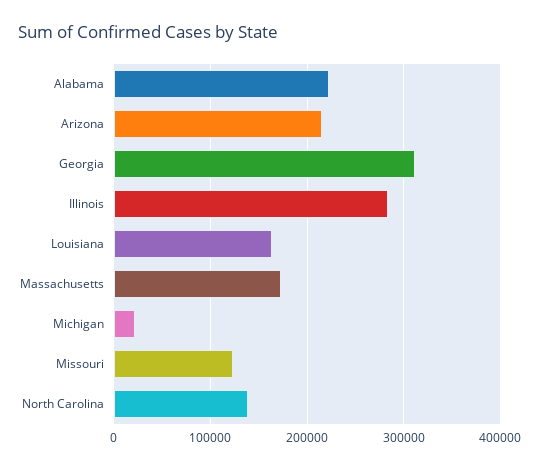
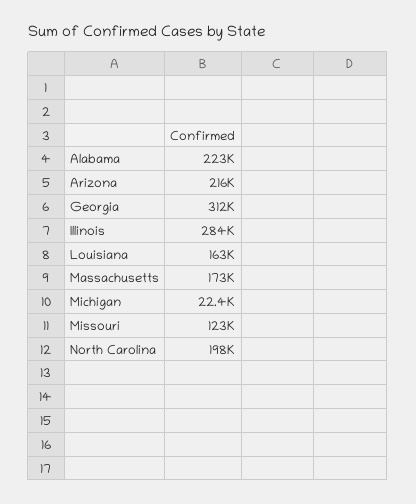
  {
    "Alabama": 223000,
    "Arizona": 216000,
    "Georgia": 312000,
    "Illinois": 284000,
    "Louisiana": 163000,
    "Massachusetts": 173000,
    "Michigan": 22400,
    "Missouri": 123000,
-   "North Carolina": 140000
+   "North Carolina": 198000
  }

